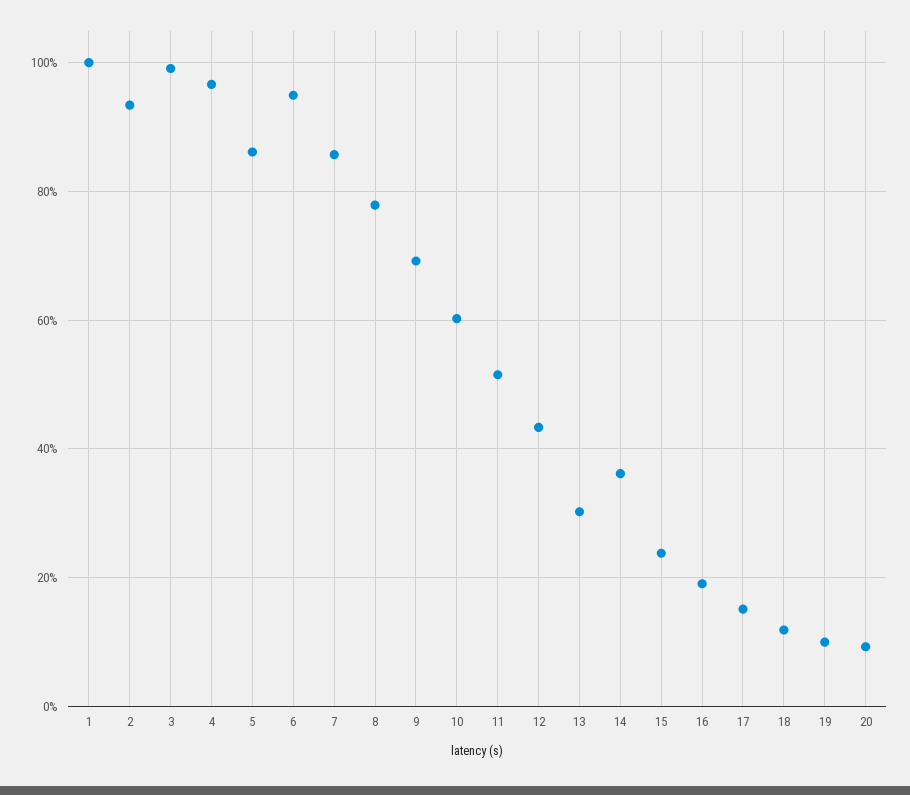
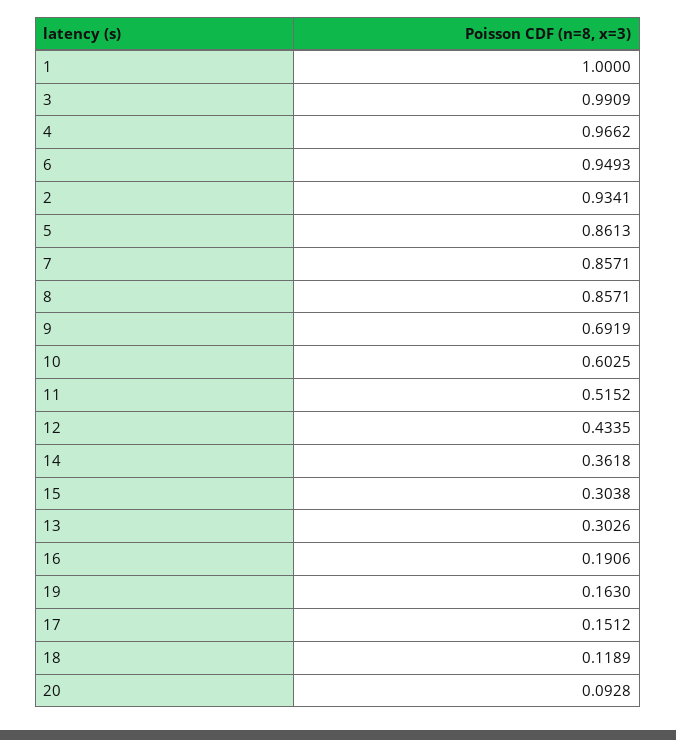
  {
    "1": 1,
    "2": 0.9341,
    "3": 0.9909,
    "4": 0.9662,
    "5": 0.8613,
    "6": 0.9493,
    "7": 0.8571,
-   "8": 0.78,
+   "8": 0.8571,
    "9": 0.6919,
    "10": 0.6025,
    "11": 0.5152,
    "12": 0.4335,
    "13": 0.3026,
    "14": 0.3618,
-   "15": 0.24,
+   "15": 0.3038,
    "16": 0.1906,
    "17": 0.1512,
    "18": 0.1189,
-   "19": 0.1,
+   "19": 0.163,
    "20": 0.0928
  }

